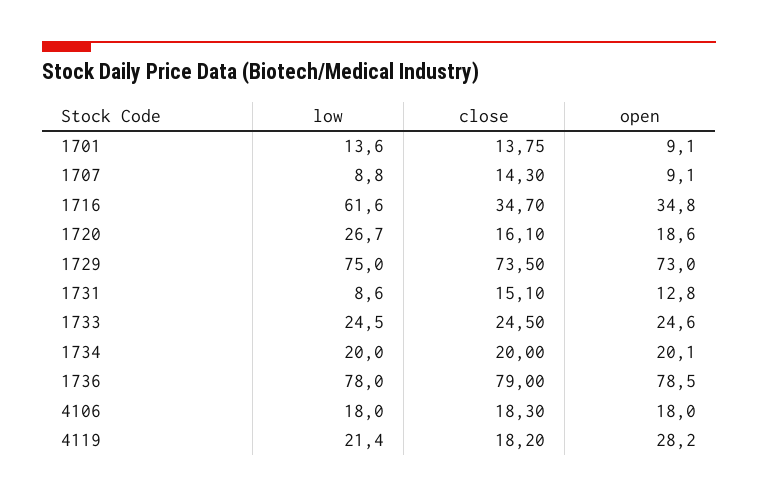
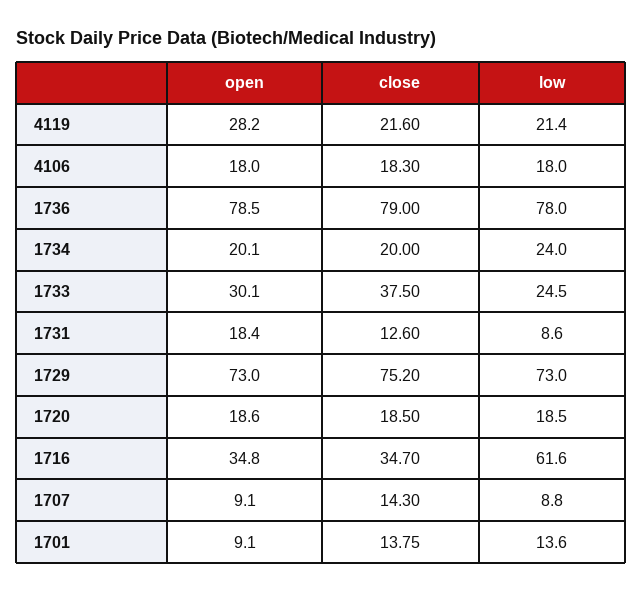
  {
    "low": {
      "1701": 13.6,
      "1707": 8.8,
      "1716": 61.6,
-     "1720": 26.7,
+     "1720": 18.5,
-     "1729": 75,
+     "1729": 73,
      "1731": 8.6,
      "1733": 24.5,
-     "1734": 20,
+     "1734": 24,
      "1736": 78,
      "4106": 18,
      "4119": 21.4
    },
    "close": {
      "1701": 13.75,
      "1707": 14.3,
      "1716": 34.7,
-     "1720": 16.1,
+     "1720": 18.5,
-     "1729": 73.5,
+     "1729": 75.2,
-     "1731": 15.1,
+     "1731": 12.6,
-     "1733": 24.5,
+     "1733": 37.5,
      "1734": 20,
      "1736": 79,
      "4106": 18.3,
-     "4119": 18.2
+     "4119": 21.6
    },
    "open": {
      "1701": 9.1,
      "1707": 9.1,
      "1716": 34.8,
      "1720": 18.6,
      "1729": 73,
-     "1731": 12.8,
+     "1731": 18.4,
-     "1733": 24.6,
+     "1733": 30.1,
      "1734": 20.1,
      "1736": 78.5,
      "4106": 18,
      "4119": 28.2
    }
  }

